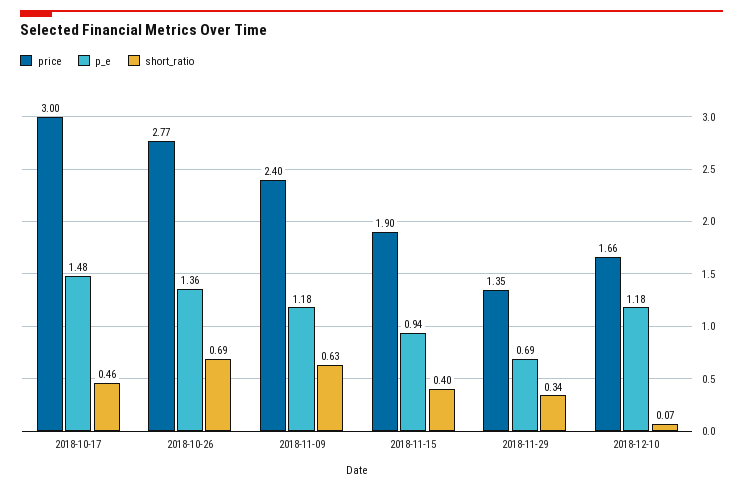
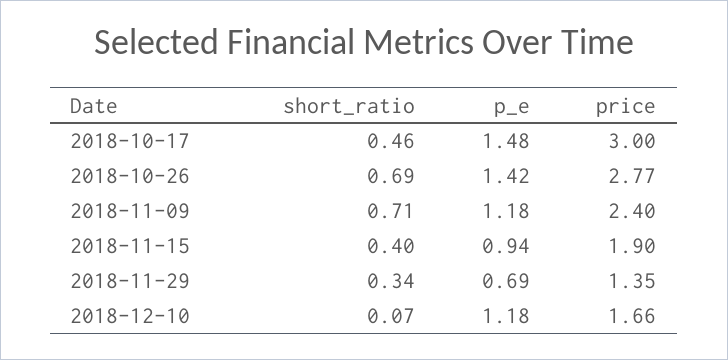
  {
    "price": {
      "2018-10-17": 3,
      "2018-10-26": 2.77,
      "2018-11-09": 2.4,
      "2018-11-15": 1.9,
      "2018-11-29": 1.35,
      "2018-12-10": 1.66
    },
    "p_e": {
      "2018-10-17": 1.48,
-     "2018-10-26": 1.36,
+     "2018-10-26": 1.42,
      "2018-11-09": 1.18,
      "2018-11-15": 0.94,
      "2018-11-29": 0.69,
      "2018-12-10": 1.18
    },
    "short_ratio": {
      "2018-10-17": 0.46,
      "2018-10-26": 0.69,
-     "2018-11-09": 0.63,
+     "2018-11-09": 0.71,
      "2018-11-15": 0.4,
      "2018-11-29": 0.34,
      "2018-12-10": 0.07
    }
  }

